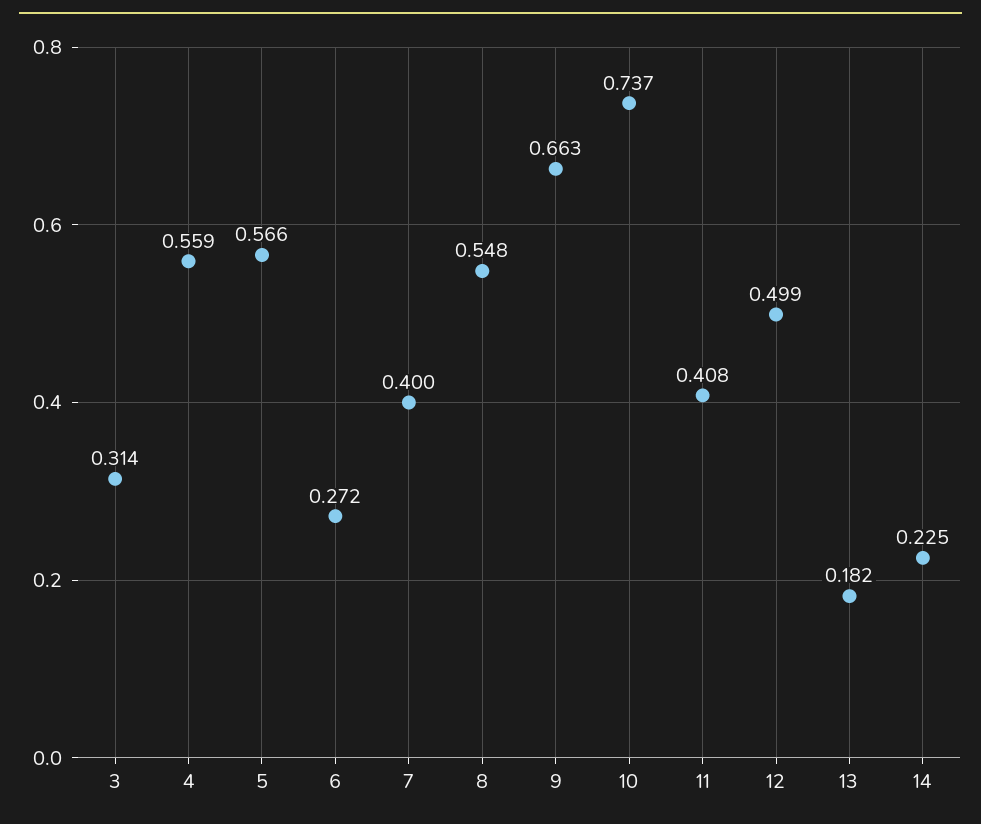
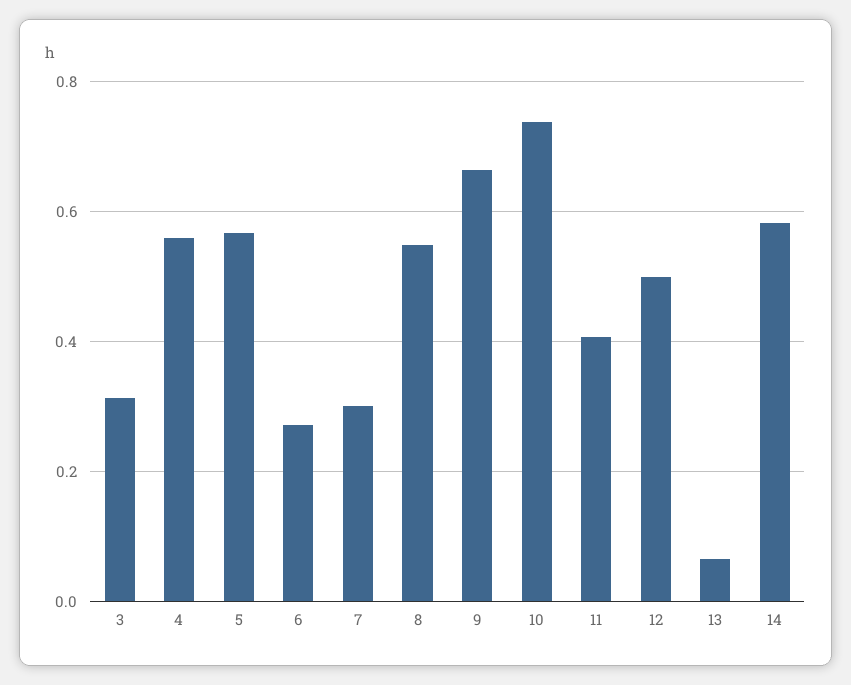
  {
    "3": 0.314,
    "4": 0.559,
    "5": 0.566,
    "6": 0.272,
-   "7": 0.4,
+   "7": 0.3,
    "8": 0.548,
    "9": 0.663,
    "10": 0.737,
    "11": 0.408,
    "12": 0.499,
-   "13": 0.182,
+   "13": 0.06,
-   "14": 0.225
+   "14": 0.58
  }

